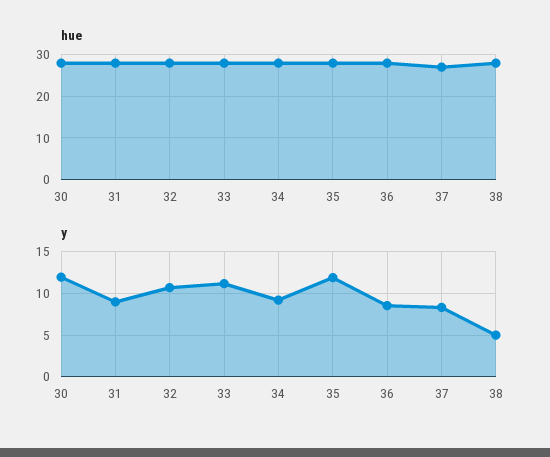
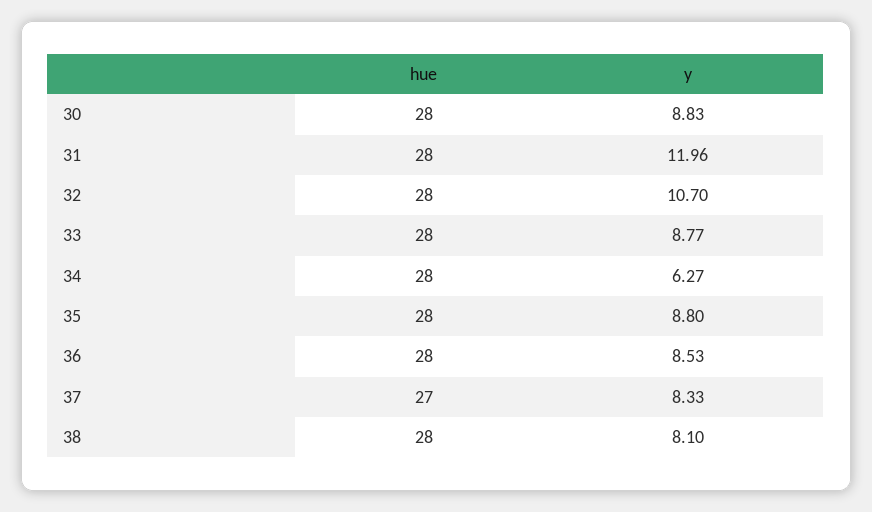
  {
    "hue": {
      "30": 28,
      "31": 28,
      "32": 28,
      "33": 28,
      "34": 28,
      "35": 28,
      "36": 28,
      "37": 27,
      "38": 28
    },
    "y": {
-     "30": 12,
+     "30": 8.83,
-     "31": 9,
+     "31": 11.96,
      "32": 10.7,
-     "33": 11,
+     "33": 8.77,
-     "34": 9,
+     "34": 6.27,
-     "35": 12,
+     "35": 8.8,
      "36": 8.53,
      "37": 8.33,
-     "38": 5
+     "38": 8.1
    }
  }

